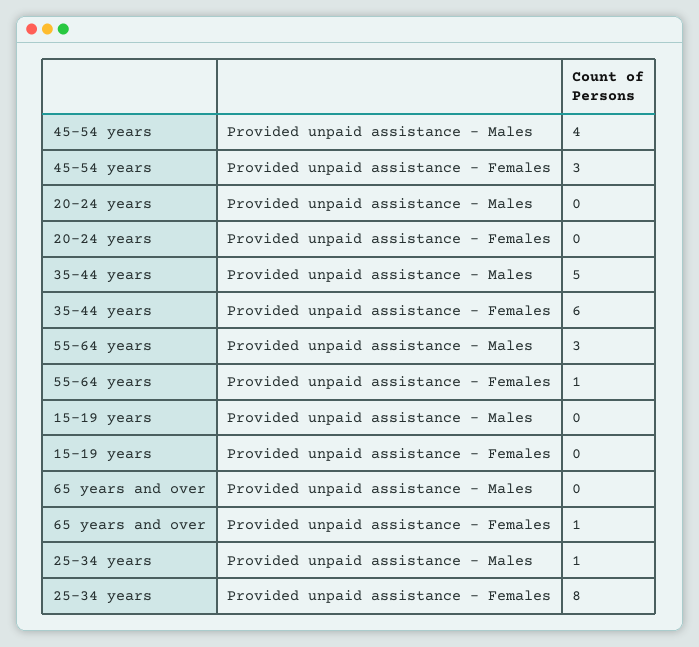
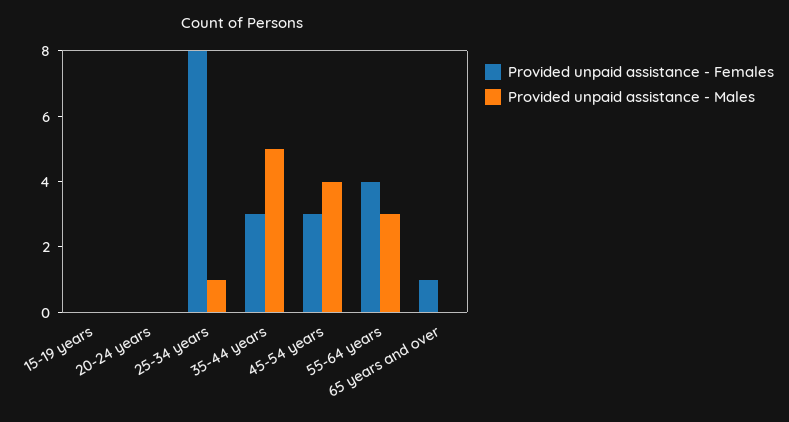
  {
    "Provided unpaid assistance - Males": {
      "45-54 years": 4,
      "20-24 years": 0,
      "35-44 years": 5,
      "55-64 years": 3,
      "15-19 years": 0,
      "65 years and over": 0,
      "25-34 years": 1
    },
    "Provided unpaid assistance - Females": {
      "45-54 years": 3,
      "20-24 years": 0,
-     "35-44 years": 6,
+     "35-44 years": 3,
-     "55-64 years": 1,
+     "55-64 years": 4,
      "15-19 years": 0,
      "65 years and over": 1,
      "25-34 years": 8
    }
  }

